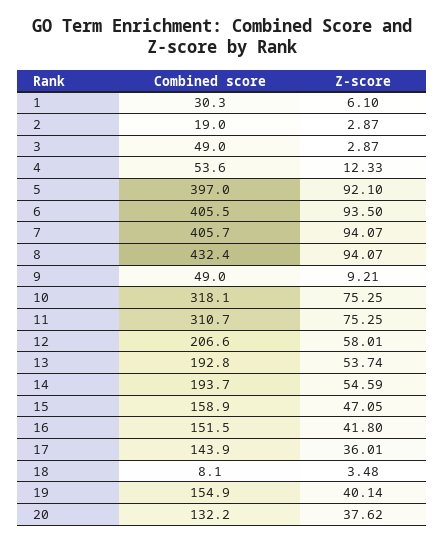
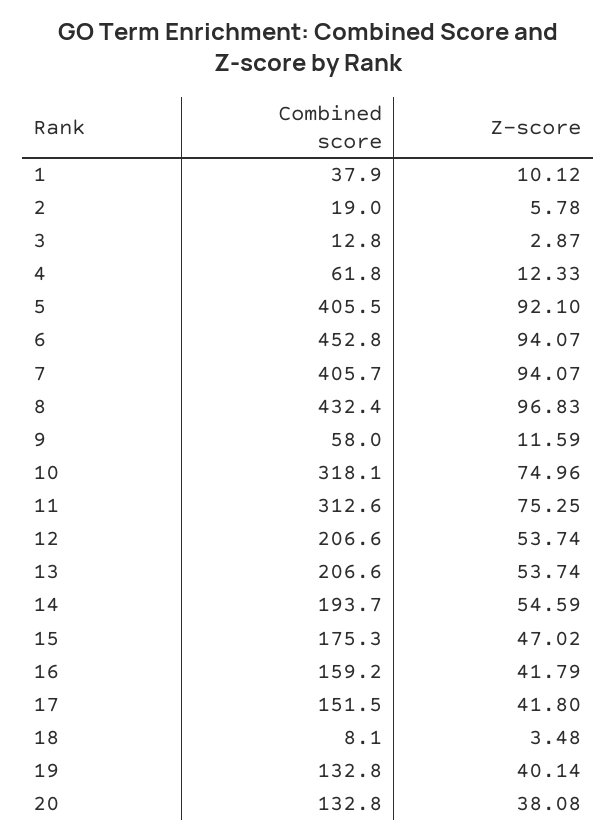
  {
    "Combined score": {
-     "1": 30.3,
+     "1": 37.9,
      "2": 19,
-     "3": 49,
+     "3": 12.8,
-     "4": 53.6,
+     "4": 61.8,
-     "5": 397,
+     "5": 405.5,
-     "6": 405.5,
+     "6": 452.8,
      "7": 405.7,
      "8": 432.4,
-     "9": 49,
+     "9": 58,
      "10": 318.1,
-     "11": 310.7,
+     "11": 312.6,
      "12": 206.6,
-     "13": 192.8,
+     "13": 206.6,
      "14": 193.7,
-     "15": 158.9,
+     "15": 175.3,
-     "16": 151.5,
+     "16": 159.2,
-     "17": 143.9,
+     "17": 151.5,
      "18": 8.1,
-     "19": 154.9,
+     "19": 132.8,
-     "20": 132.2
+     "20": 132.8
    },
    "Z-score": {
-     "1": 6.1,
+     "1": 10.12,
-     "2": 2.87,
+     "2": 5.78,
      "3": 2.87,
      "4": 12.33,
      "5": 92.1,
-     "6": 93.5,
+     "6": 94.07,
      "7": 94.07,
-     "8": 94.07,
+     "8": 96.83,
-     "9": 9.21,
+     "9": 11.59,
-     "10": 75.25,
+     "10": 74.96,
      "11": 75.25,
-     "12": 58.01,
+     "12": 53.74,
      "13": 53.74,
      "14": 54.59,
-     "15": 47.05,
+     "15": 47.02,
-     "16": 41.8,
+     "16": 41.79,
-     "17": 36.01,
+     "17": 41.8,
      "18": 3.48,
      "19": 40.14,
-     "20": 37.62
+     "20": 38.08
    }
  }

